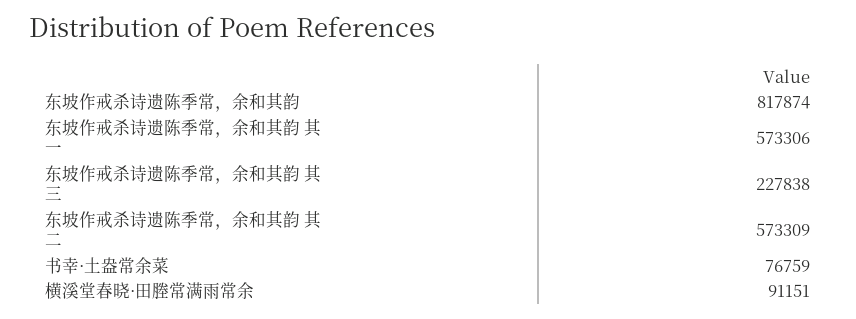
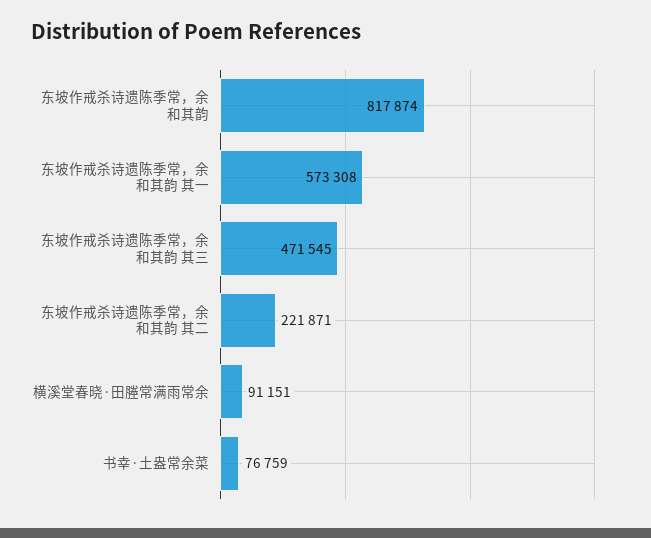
  {
    "东坡作戒杀诗遗陈季常，余和其韵": 817874,
-   "东坡作戒杀诗遗陈季常，余和其韵 其一": 573306,
+   "东坡作戒杀诗遗陈季常，余和其韵 其一": 573308,
-   "东坡作戒杀诗遗陈季常，余和其韵 其三": 227838,
+   "东坡作戒杀诗遗陈季常，余和其韵 其三": 471545,
-   "东坡作戒杀诗遗陈季常，余和其韵 其二": 573309,
+   "东坡作戒杀诗遗陈季常，余和其韵 其二": 221871,
    "书幸·土盎常余菜": 76759,
    "横溪堂春晓·田塍常满雨常余": 91151
  }

